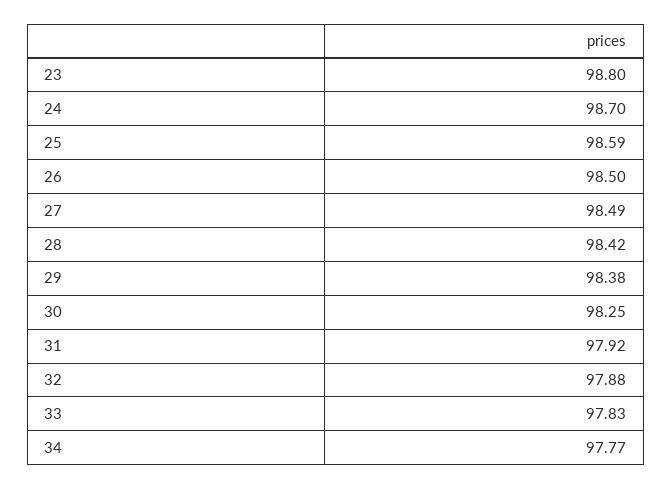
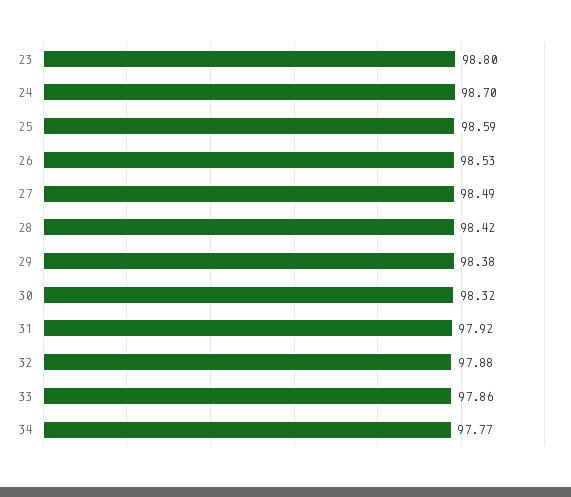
  {
    "23": 98.8,
    "24": 98.7,
    "25": 98.59,
-   "26": 98.5,
+   "26": 98.53,
    "27": 98.49,
    "28": 98.42,
    "29": 98.38,
-   "30": 98.25,
+   "30": 98.32,
    "31": 97.92,
    "32": 97.88,
-   "33": 97.83,
+   "33": 97.86,
    "34": 97.77
  }

